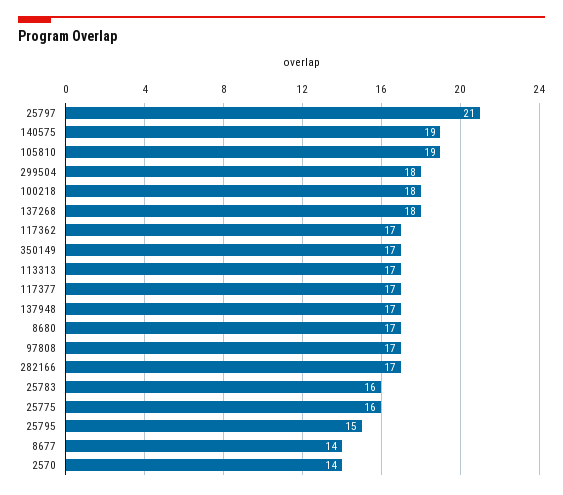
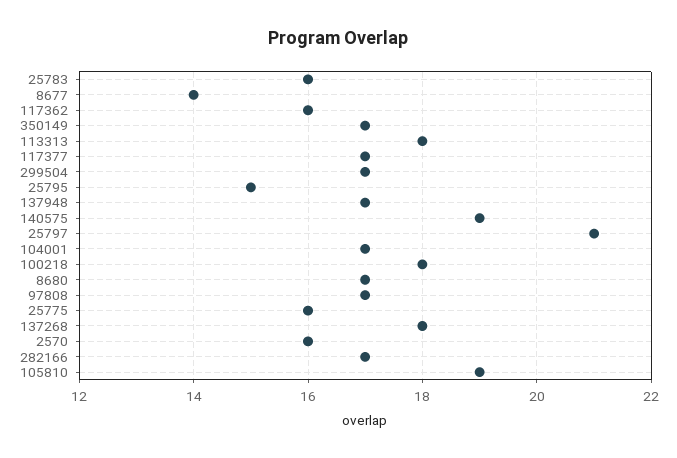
  {
    "25797": 21,
    "140575": 19,
    "105810": 19,
-   "299504": 18,
+   "299504": 17,
    "100218": 18,
    "137268": 18,
-   "117362": 17,
+   "117362": 16,
    "350149": 17,
-   "113313": 17,
+   "113313": 18,
    "117377": 17,
    "137948": 17,
    "8680": 17,
    "97808": 17,
    "282166": 17,
    "25783": 16,
    "25775": 16,
    "25795": 15,
    "8677": 14,
-   "2570": 14
+   "2570": 16,
+   "104001": 17
  }

